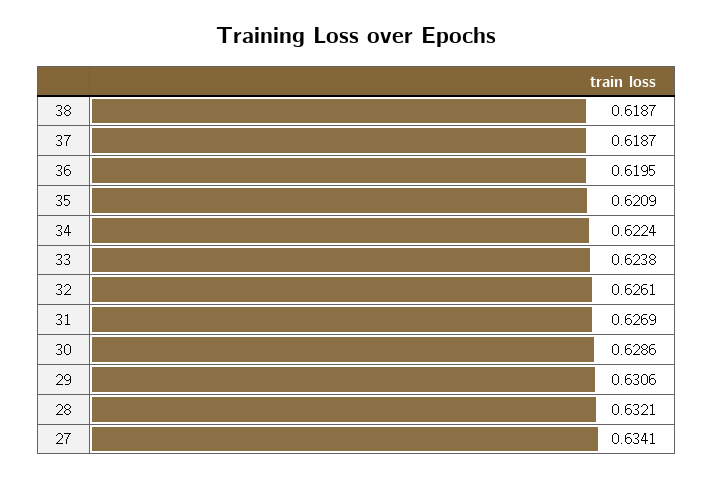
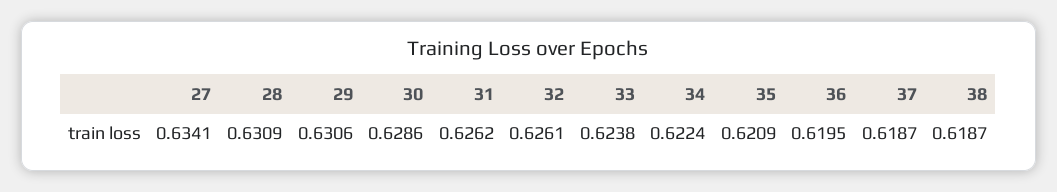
  {
    "38": 0.6187,
    "37": 0.6187,
    "36": 0.6195,
    "35": 0.6209,
    "34": 0.6224,
    "33": 0.6238,
    "32": 0.6261,
-   "31": 0.6269,
+   "31": 0.6262,
    "30": 0.6286,
    "29": 0.6306,
-   "28": 0.6321,
+   "28": 0.6309,
    "27": 0.6341
  }

